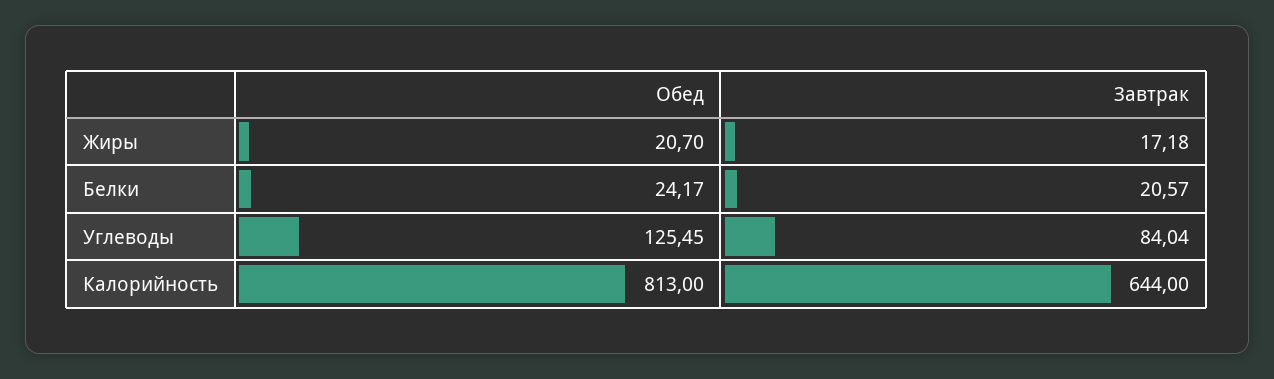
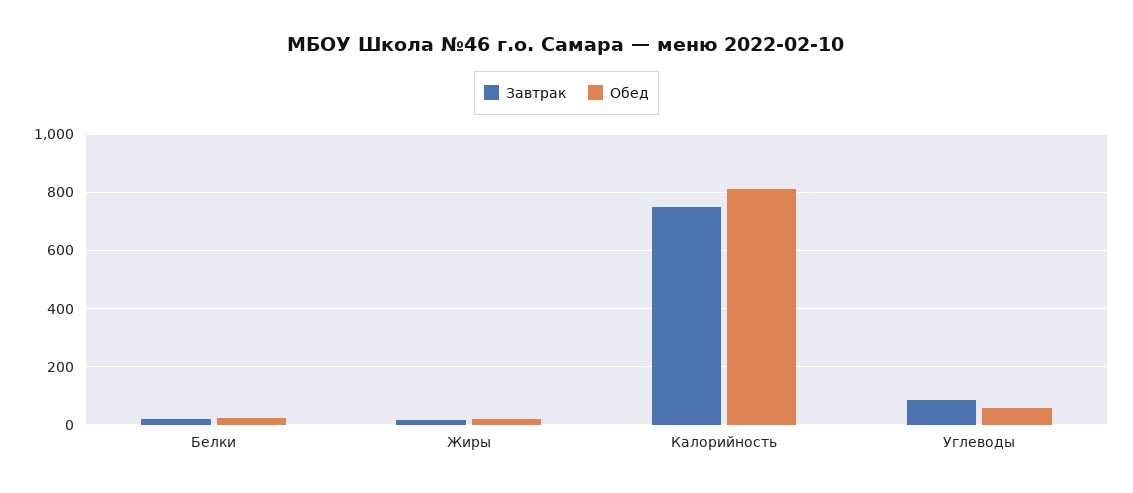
  {
    "Обед": {
      "Жиры": 20.7,
      "Белки": 24.17,
-     "Углеводы": 125.45,
+     "Углеводы": 50,
      "Калорийность": 813
    },
    "Завтрак": {
      "Жиры": 17.18,
      "Белки": 20.57,
      "Углеводы": 84.04,
-     "Калорийность": 644
+     "Калорийность": 750
    }
  }

